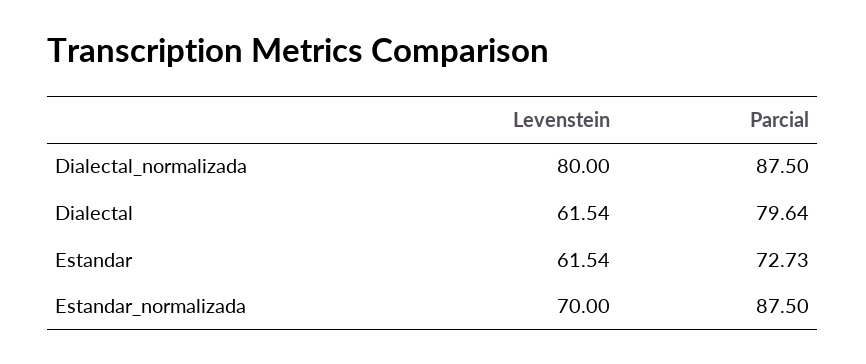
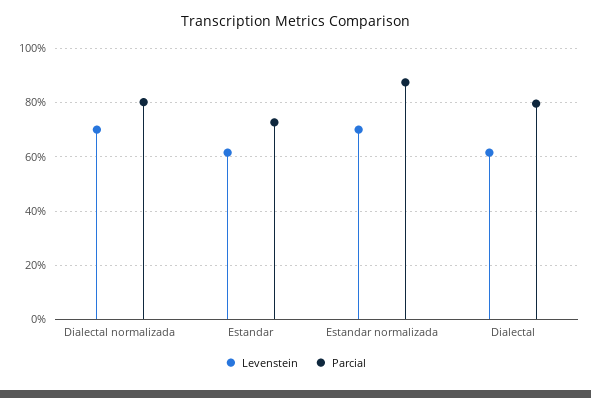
  {
    "Levenstein": {
-     "Dialectal_normalizada": 80,
+     "Dialectal_normalizada": 70,
      "Dialectal": 61.54,
      "Estandar": 61.54,
      "Estandar_normalizada": 70
    },
    "Parcial": {
-     "Dialectal_normalizada": 87.5,
+     "Dialectal_normalizada": 80,
      "Dialectal": 79.64,
      "Estandar": 72.73,
      "Estandar_normalizada": 87.5
    }
  }

